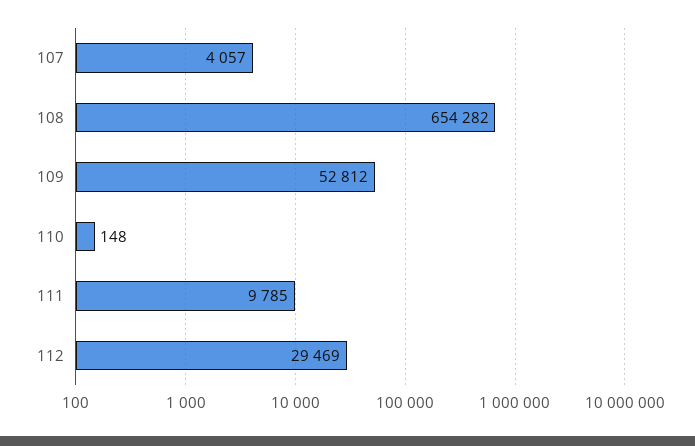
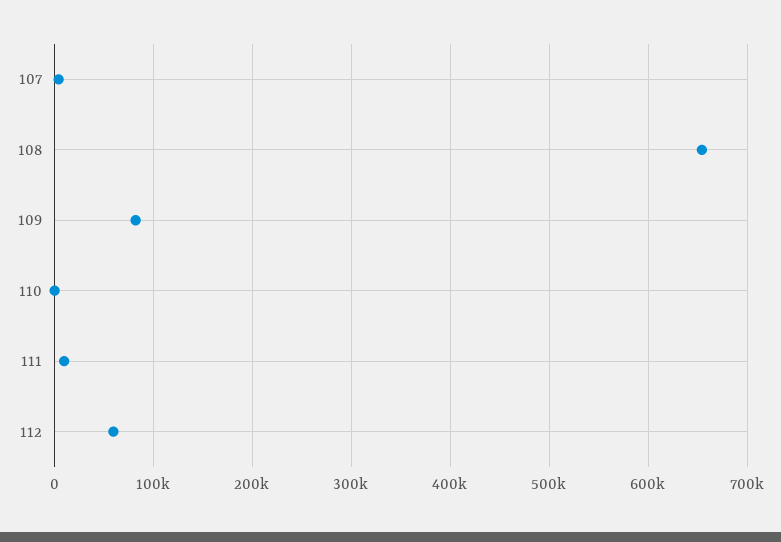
  {
    "107": 4057,
    "108": 654282,
-   "109": 52812,
+   "109": 80000,
    "110": 148,
    "111": 9785,
-   "112": 29469
+   "112": 60000
  }

